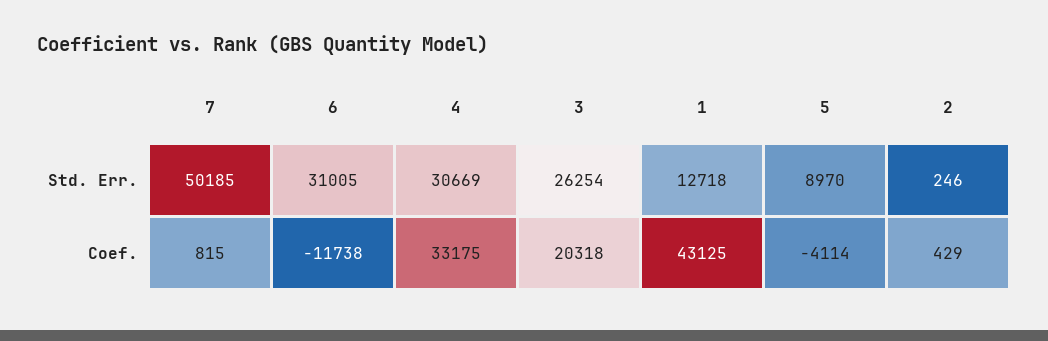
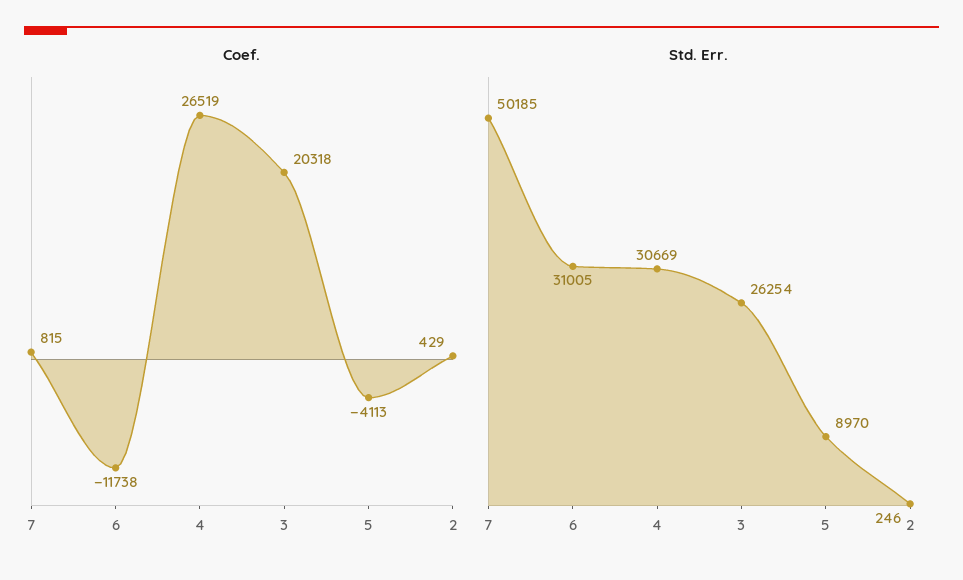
  {
    "Std. Err.": {
      "7": 50185,
      "6": 31005,
      "4": 30669,
      "3": 26254,
-     "1": 12718,
      "5": 8970,
      "2": 246
    },
    "Coef.": {
      "7": 815,
      "6": -11738,
-     "4": 33175,
+     "4": 26519,
      "3": 20318,
-     "1": 43125,
-     "5": -4114,
+     "5": -4113,
      "2": 429
    }
  }

